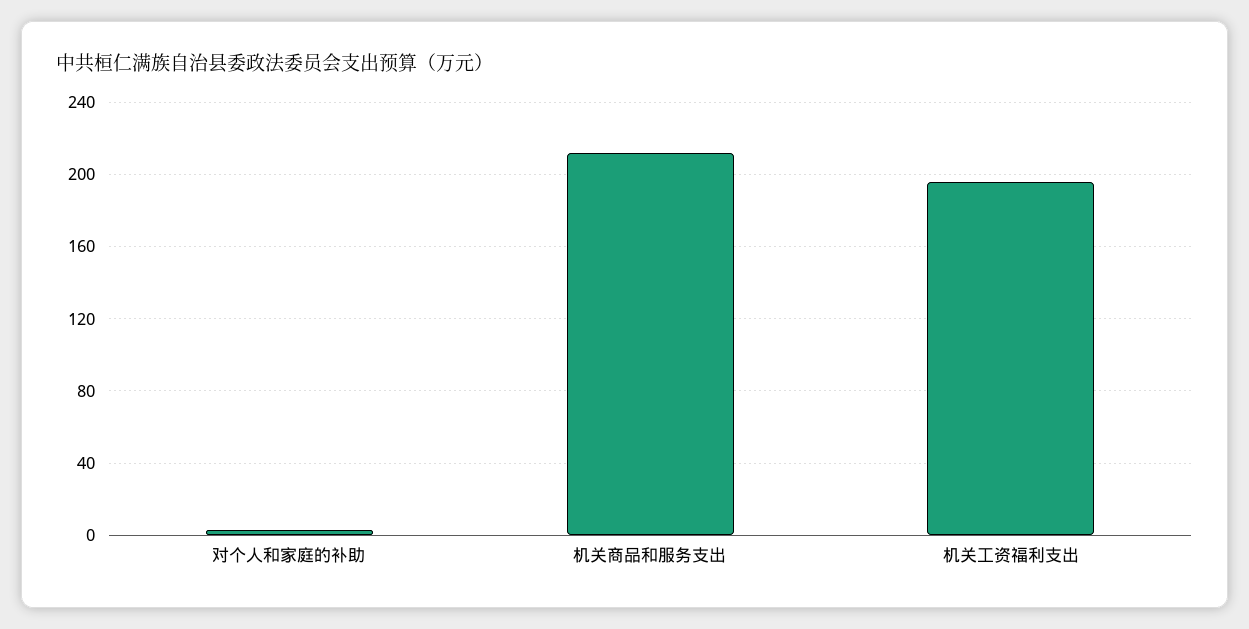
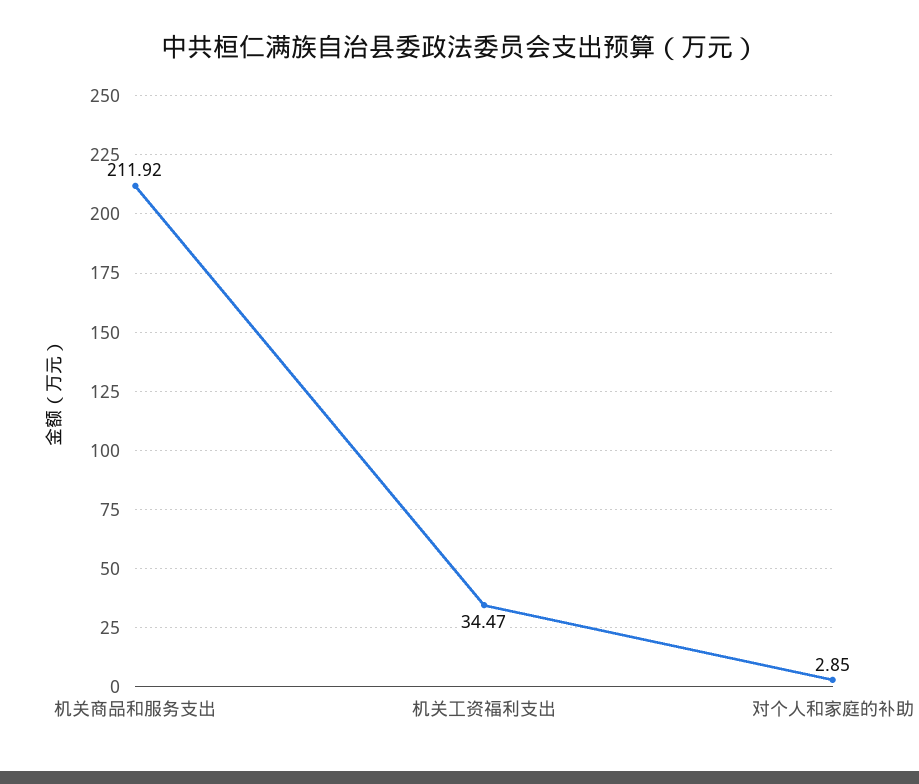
  {
    "对个人和家庭的补助": 2.85,
    "机关商品和服务支出": 211.92,
-   "机关工资福利支出": 195
+   "机关工资福利支出": 34.47
  }

